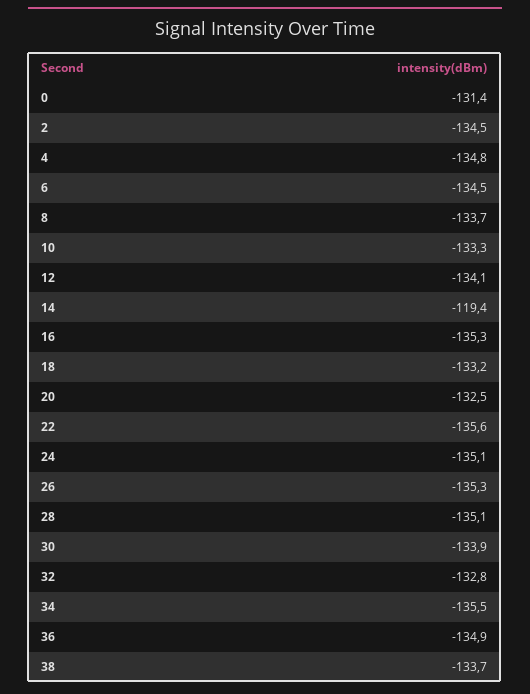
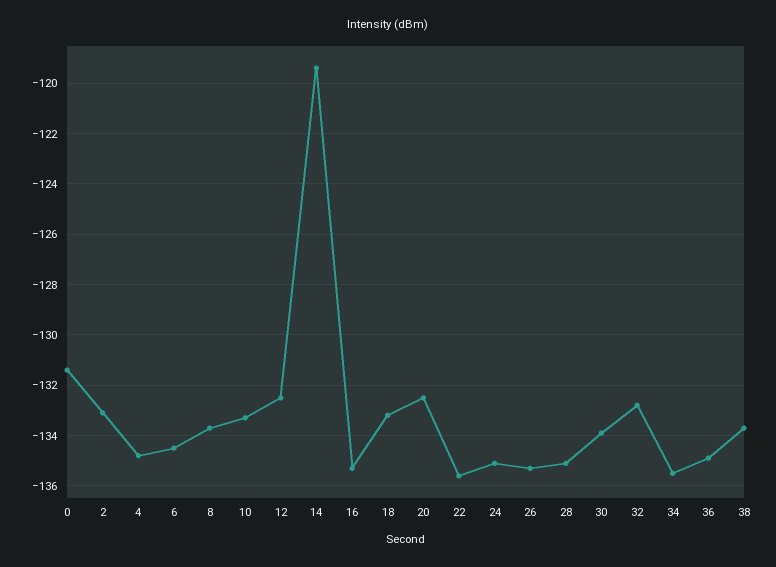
  {
    "0": -131.4,
-   "2": -134.5,
+   "2": -133,
    "4": -134.8,
    "6": -134.5,
    "8": -133.7,
    "10": -133.3,
-   "12": -134.1,
+   "12": -132.5,
    "14": -119.4,
    "16": -135.3,
    "18": -133.2,
    "20": -132.5,
    "22": -135.6,
    "24": -135.1,
    "26": -135.3,
    "28": -135.1,
    "30": -133.9,
    "32": -132.8,
    "34": -135.5,
    "36": -134.9,
    "38": -133.7
  }

